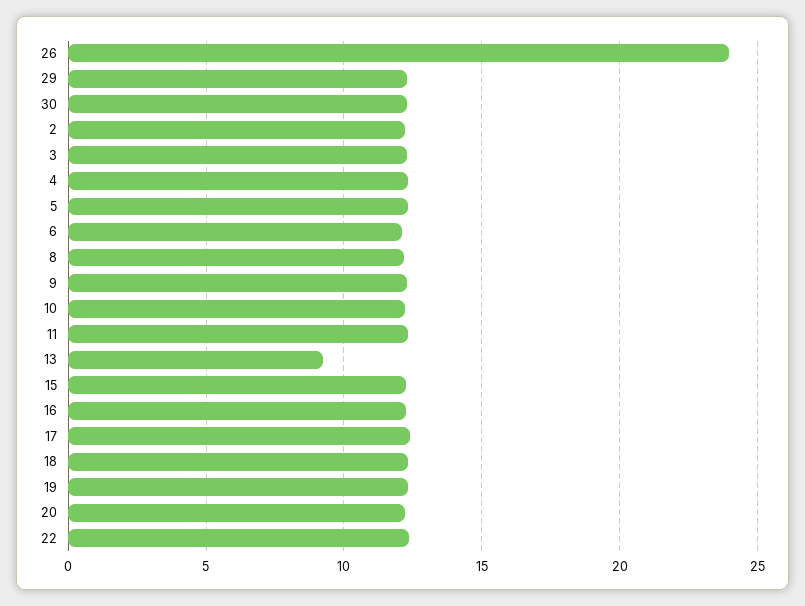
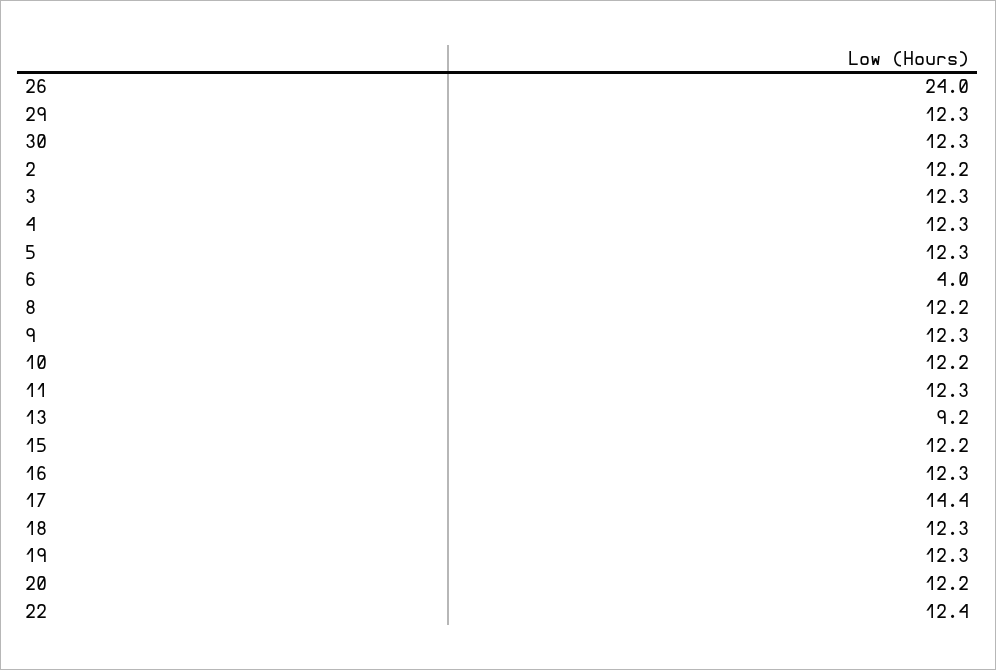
  {
    "26": 24,
    "29": 12.3,
    "30": 12.3,
    "2": 12.2,
    "3": 12.3,
    "4": 12.3,
    "5": 12.3,
-   "6": 12,
+   "6": 4,
    "8": 12.2,
    "9": 12.3,
    "10": 12.2,
    "11": 12.3,
    "13": 9.2,
    "15": 12.2,
    "16": 12.3,
-   "17": 12.5,
+   "17": 14.4,
    "18": 12.3,
    "19": 12.3,
    "20": 12.2,
    "22": 12.4
  }

